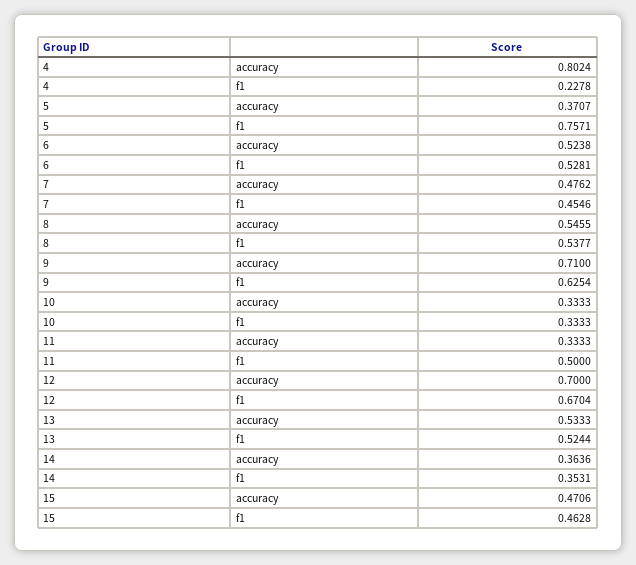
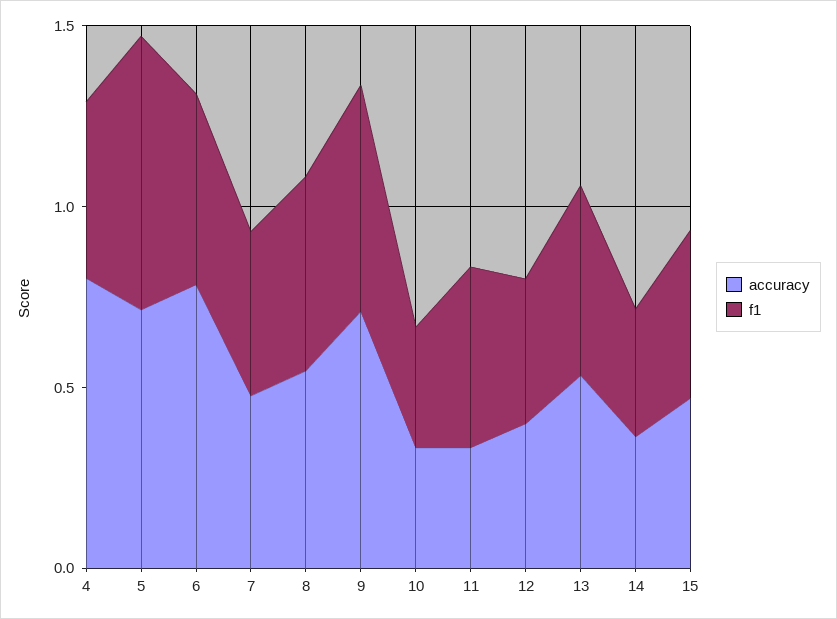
  {
    "accuracy": {
      "4": 0.8024,
-     "5": 0.3707,
+     "5": 0.7,
-     "6": 0.5238,
+     "6": 0.8,
      "7": 0.4762,
      "8": 0.5455,
      "9": 0.71,
      "10": 0.3333,
      "11": 0.3333,
-     "12": 0.7,
+     "12": 0.4,
      "13": 0.5333,
      "14": 0.3636,
      "15": 0.4706
    },
    "f1": {
-     "4": 0.2278,
+     "4": 0.5,
      "5": 0.7571,
      "6": 0.5281,
      "7": 0.4546,
      "8": 0.5377,
      "9": 0.6254,
      "10": 0.3333,
      "11": 0.5,
-     "12": 0.6704,
+     "12": 0.4,
      "13": 0.5244,
      "14": 0.3531,
      "15": 0.4628
    }
  }

